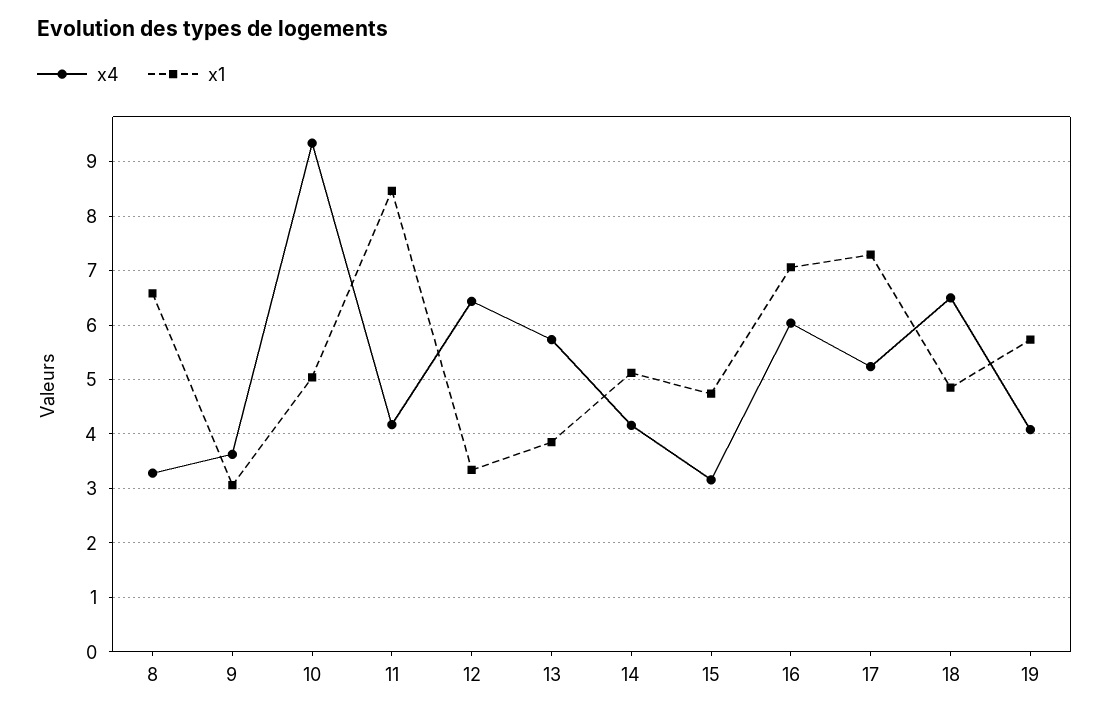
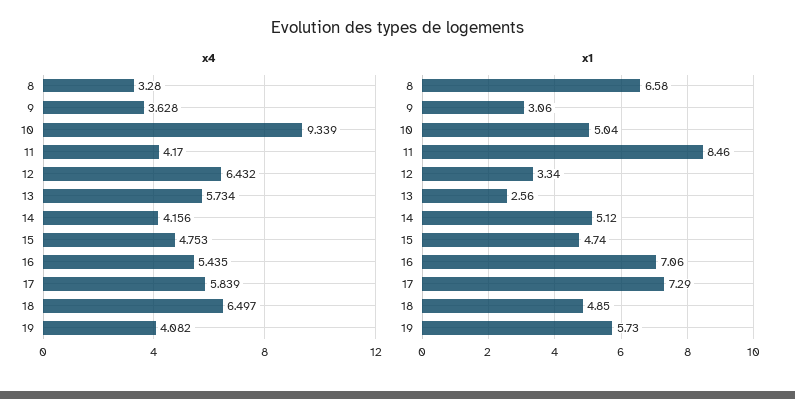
  {
    "x4": {
      "8": 3.28,
      "9": 3.628,
      "10": 9.339,
      "11": 4.17,
      "12": 6.432,
      "13": 5.734,
      "14": 4.156,
-     "15": 3.2,
+     "15": 4.753,
-     "16": 6,
+     "16": 5.435,
-     "17": 5.2,
+     "17": 5.839,
      "18": 6.497,
      "19": 4.082
    },
    "x1": {
      "8": 6.58,
      "9": 3.06,
      "10": 5.04,
      "11": 8.46,
      "12": 3.34,
-     "13": 3.8,
+     "13": 2.56,
      "14": 5.12,
      "15": 4.74,
      "16": 7.06,
      "17": 7.29,
      "18": 4.85,
      "19": 5.73
    }
  }

